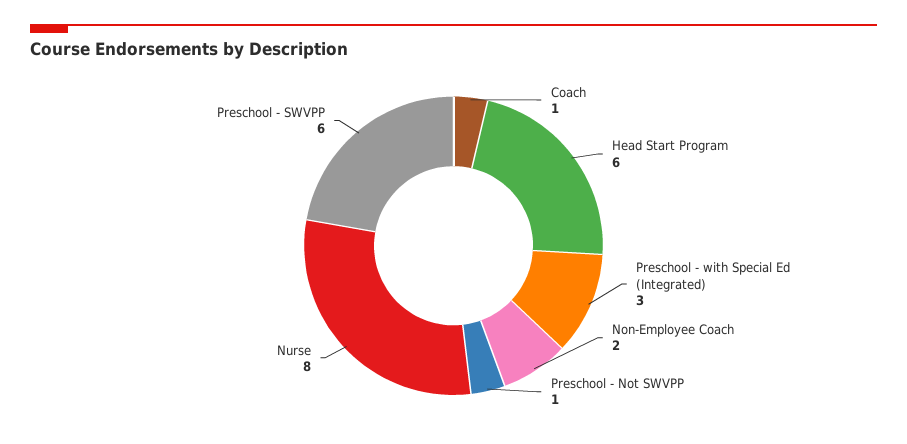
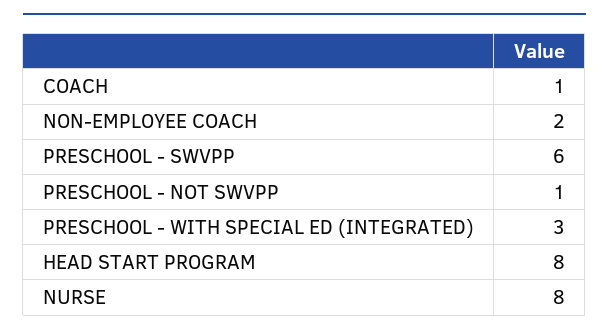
  {
    "Coach": 1,
-   "Head Start Program": 6,
+   "Head Start Program": 8,
    "Preschool - with Special Ed (Integrated)": 3,
    "Non-Employee Coach": 2,
    "Preschool - Not SWVPP": 1,
    "Nurse": 8,
    "Preschool - SWVPP": 6
  }

